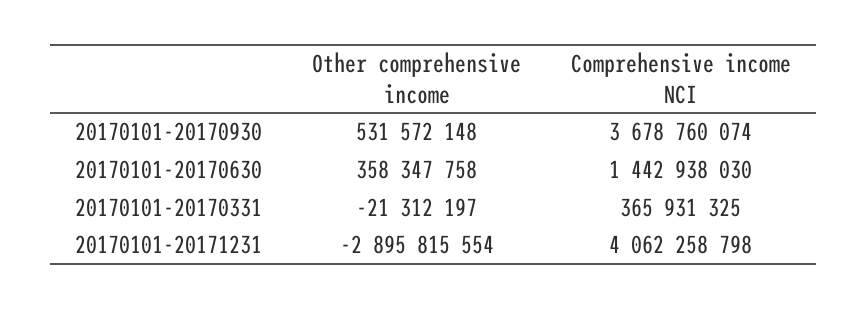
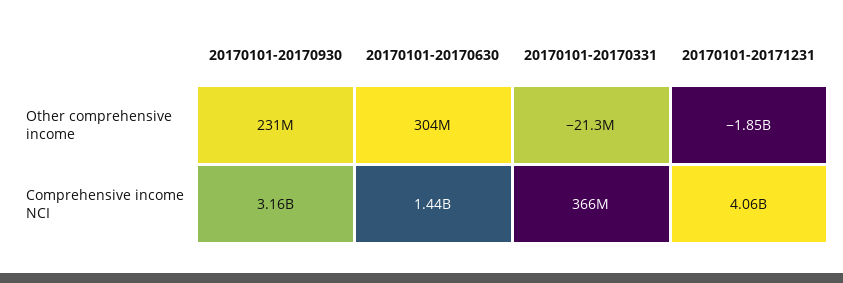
  {
    "Other comprehensive income": {
-     "20170101-20170930": 531572148,
+     "20170101-20170930": 231000000,
-     "20170101-20170630": 358347758,
+     "20170101-20170630": 304000000,
      "20170101-20170331": -21312197,
-     "20170101-20171231": -2895815554
+     "20170101-20171231": -1850000000
    },
    "Comprehensive income NCI": {
-     "20170101-20170930": 3678760074,
+     "20170101-20170930": 3160000000,
      "20170101-20170630": 1442938030,
      "20170101-20170331": 365931325,
      "20170101-20171231": 4062258798
    }
  }

